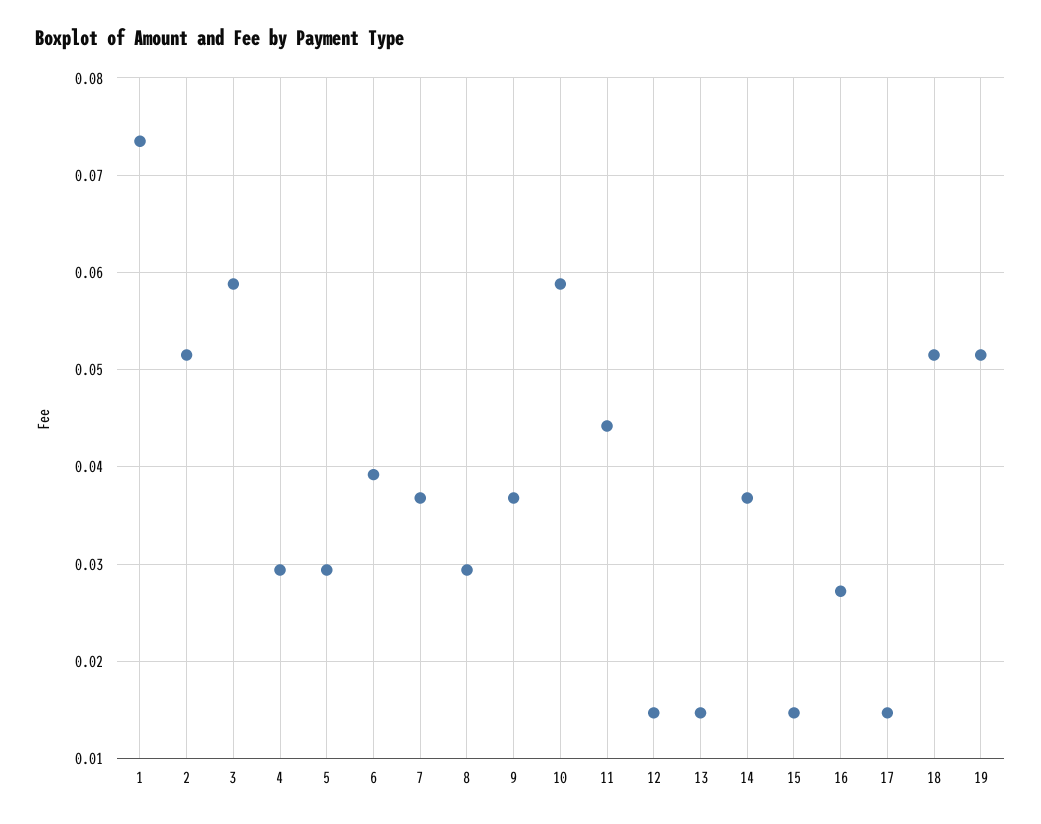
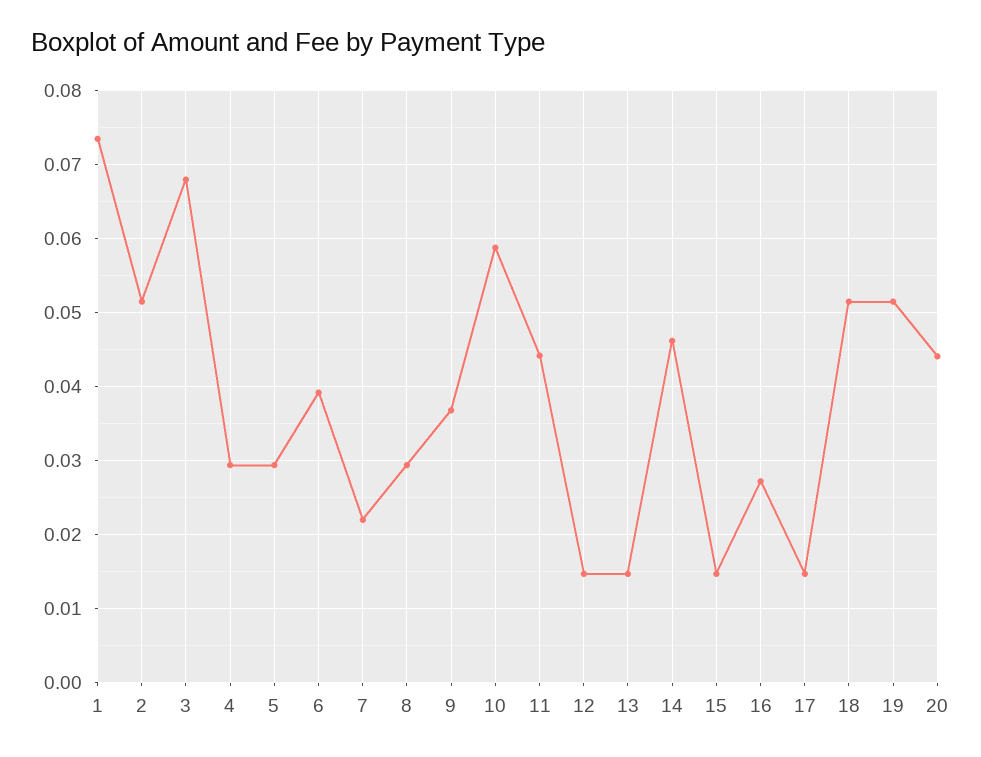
  {
    "1": 0.074,
    "2": 0.052,
-   "3": 0.059,
+   "3": 0.068,
    "4": 0.029,
    "5": 0.029,
    "6": 0.039,
-   "7": 0.037,
+   "7": 0.022,
    "8": 0.029,
    "9": 0.037,
    "10": 0.059,
    "11": 0.044,
    "12": 0.015,
    "13": 0.015,
-   "14": 0.037,
+   "14": 0.046,
    "15": 0.015,
    "16": 0.027,
    "17": 0.015,
    "18": 0.052,
-   "19": 0.052
+   "19": 0.052,
+   "20": 0.044
  }

